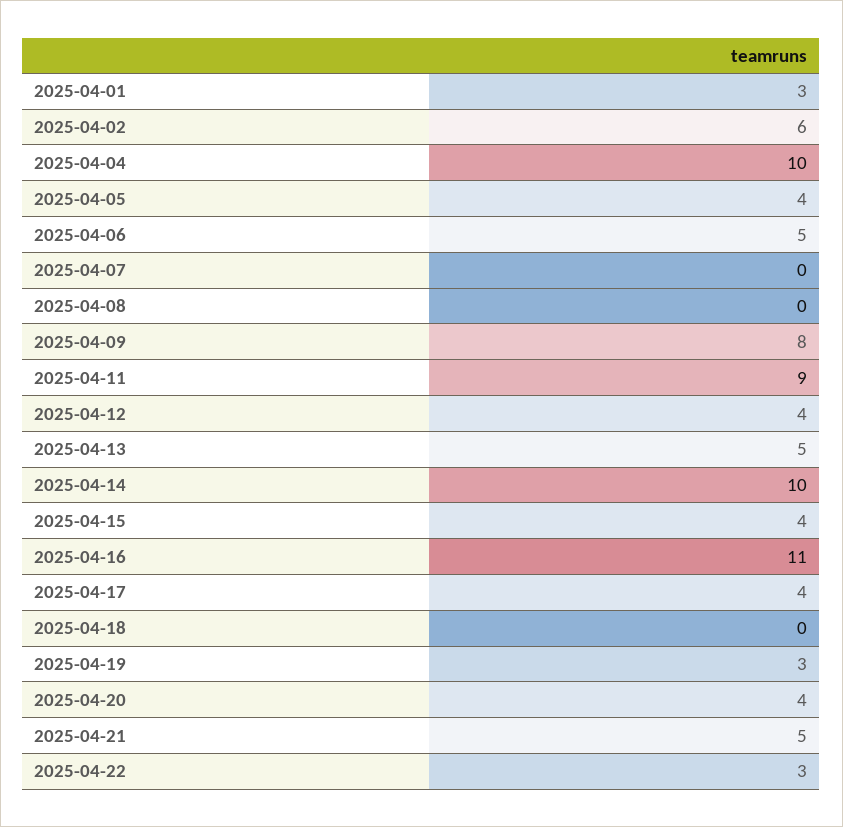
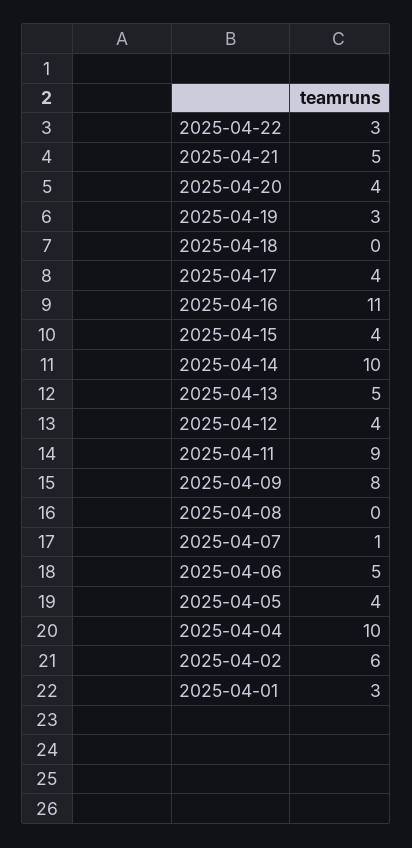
  {
    "2025-04-01": 3,
    "2025-04-02": 6,
    "2025-04-04": 10,
    "2025-04-05": 4,
    "2025-04-06": 5,
-   "2025-04-07": 0,
+   "2025-04-07": 1,
    "2025-04-08": 0,
    "2025-04-09": 8,
    "2025-04-11": 9,
    "2025-04-12": 4,
    "2025-04-13": 5,
    "2025-04-14": 10,
    "2025-04-15": 4,
    "2025-04-16": 11,
    "2025-04-17": 4,
    "2025-04-18": 0,
    "2025-04-19": 3,
    "2025-04-20": 4,
    "2025-04-21": 5,
    "2025-04-22": 3
  }

